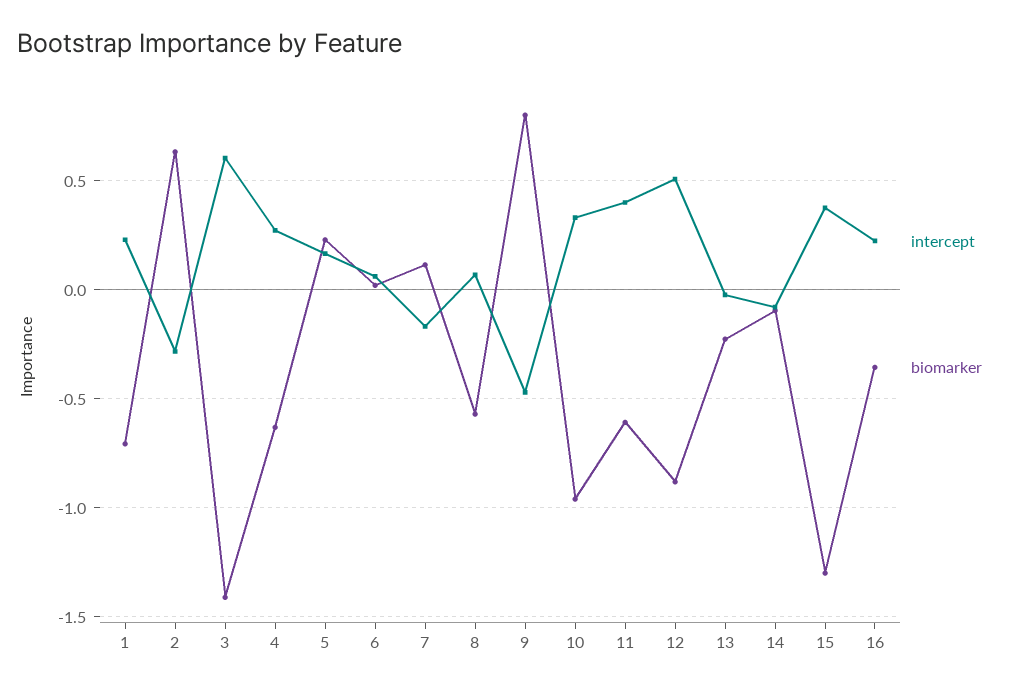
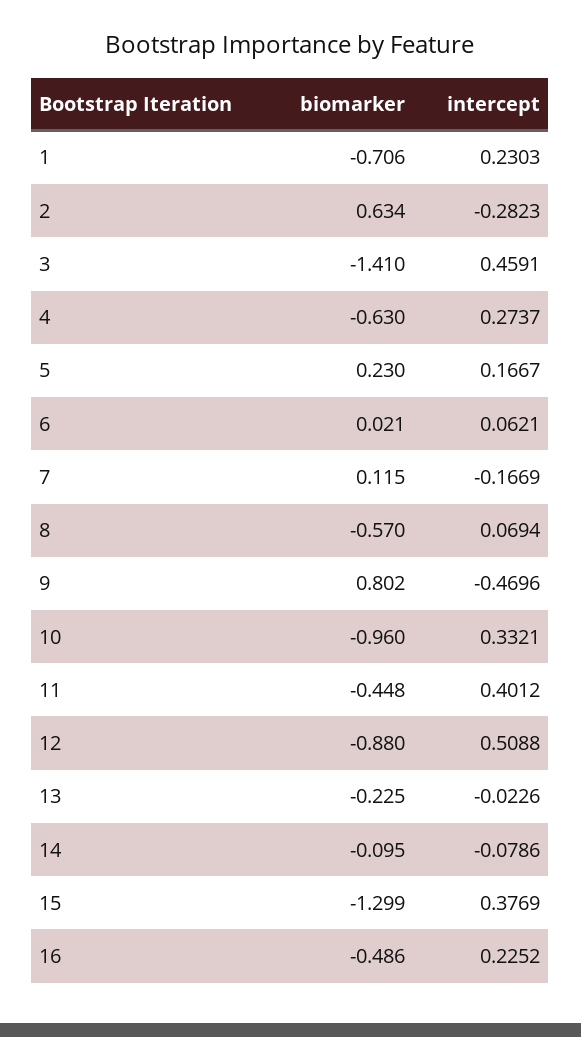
  {
    "intercept": {
      "1": 0.2303,
      "2": -0.2823,
-     "3": 0.6,
+     "3": 0.4591,
      "4": 0.2737,
      "5": 0.1667,
      "6": 0.0621,
      "7": -0.1669,
      "8": 0.0694,
      "9": -0.4696,
      "10": 0.3321,
      "11": 0.4012,
      "12": 0.5088,
      "13": -0.0226,
      "14": -0.0786,
      "15": 0.3769,
      "16": 0.2252
    },
    "biomarker": {
      "1": -0.706,
      "2": 0.634,
      "3": -1.41,
      "4": -0.63,
      "5": 0.23,
      "6": 0.021,
      "7": 0.115,
      "8": -0.57,
      "9": 0.802,
      "10": -0.96,
-     "11": -0.6,
+     "11": -0.448,
      "12": -0.88,
      "13": -0.225,
      "14": -0.095,
      "15": -1.299,
-     "16": -0.35
+     "16": -0.486
    }
  }

